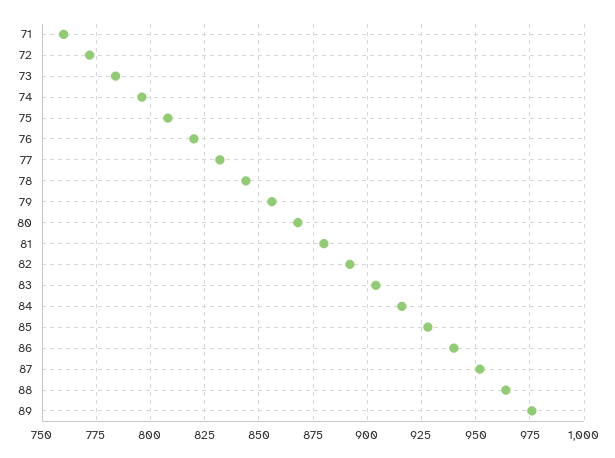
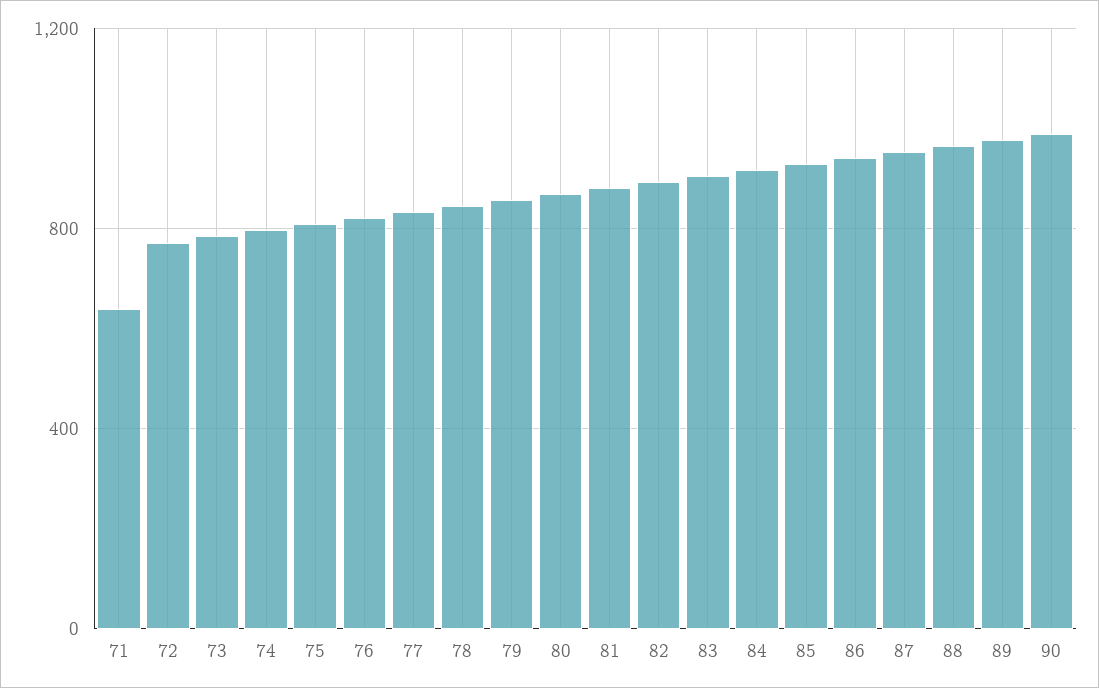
  {
-   "71": 760,
+   "71": 650,
    "72": 770,
    "73": 785,
    "74": 795,
    "75": 810,
    "76": 820,
    "77": 830,
    "78": 845,
    "79": 855,
    "80": 870,
    "81": 880,
    "82": 890,
    "83": 905,
    "84": 915,
    "85": 930,
    "86": 940,
    "87": 950,
    "88": 965,
-   "89": 975
+   "89": 975,
+   "90": 1000
  }

